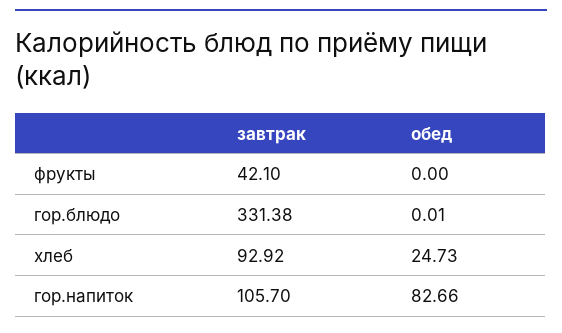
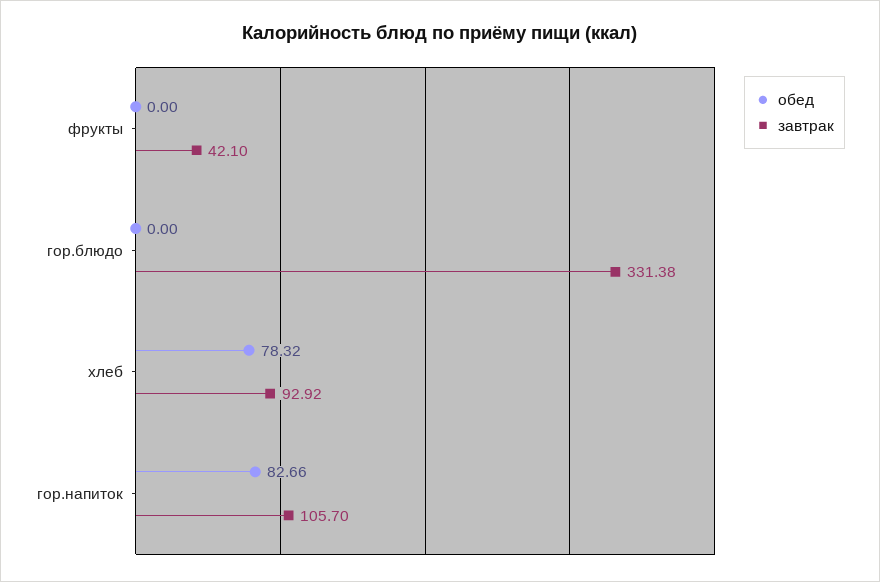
  {
    "завтрак": {
      "фрукты": 42.1,
      "гор.блюдо": 331.38,
      "хлеб": 92.92,
      "гор.напиток": 105.7
    },
    "обед": {
      "фрукты": 0,
-     "гор.блюдо": 0.01,
+     "гор.блюдо": 0,
-     "хлеб": 24.73,
+     "хлеб": 78.32,
      "гор.напиток": 82.66
    }
  }

